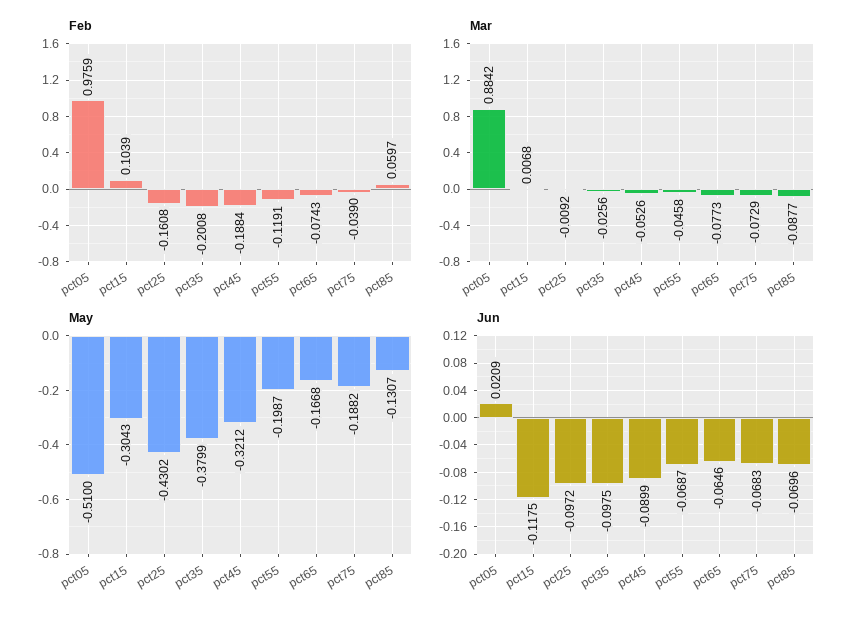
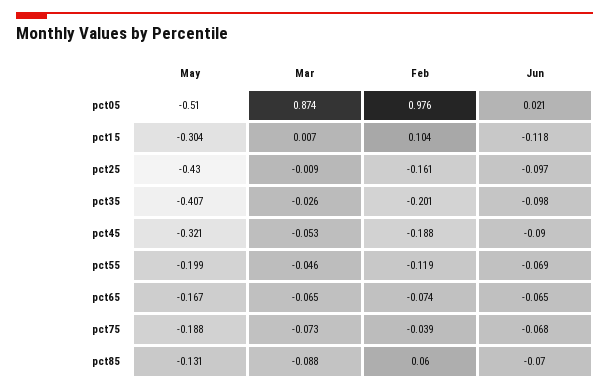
  {
    "Feb": {
      "pct05": 0.9759,
      "pct15": 0.1039,
      "pct25": -0.1608,
      "pct35": -0.2008,
      "pct45": -0.1884,
      "pct55": -0.1191,
      "pct65": -0.0743,
      "pct75": -0.039,
      "pct85": 0.0597
    },
    "Mar": {
-     "pct05": 0.8842,
+     "pct05": 0.874,
      "pct15": 0.0068,
      "pct25": -0.0092,
      "pct35": -0.0256,
      "pct45": -0.0526,
      "pct55": -0.0458,
-     "pct65": -0.0773,
+     "pct65": -0.065,
      "pct75": -0.0729,
      "pct85": -0.0877
    },
    "May": {
      "pct05": -0.51,
      "pct15": -0.3043,
      "pct25": -0.4302,
-     "pct35": -0.3799,
+     "pct35": -0.407,
      "pct45": -0.3212,
      "pct55": -0.1987,
      "pct65": -0.1668,
      "pct75": -0.1882,
      "pct85": -0.1307
    },
    "Jun": {
      "pct05": 0.0209,
      "pct15": -0.1175,
      "pct25": -0.0972,
      "pct35": -0.0975,
      "pct45": -0.0899,
      "pct55": -0.0687,
      "pct65": -0.0646,
      "pct75": -0.0683,
      "pct85": -0.0696
    }
  }

